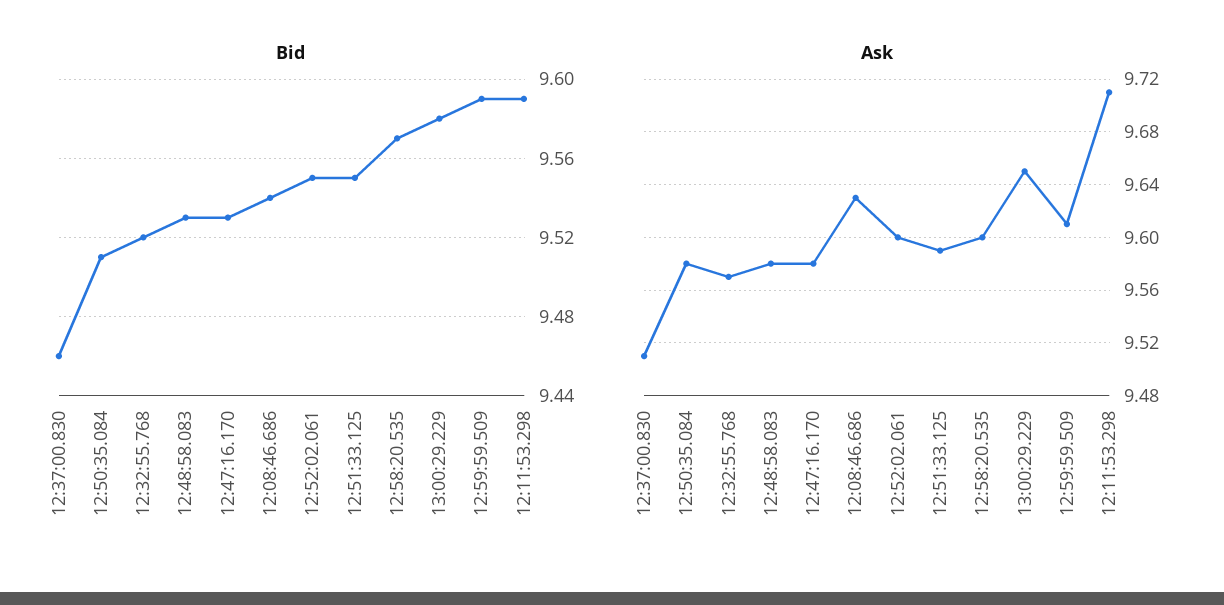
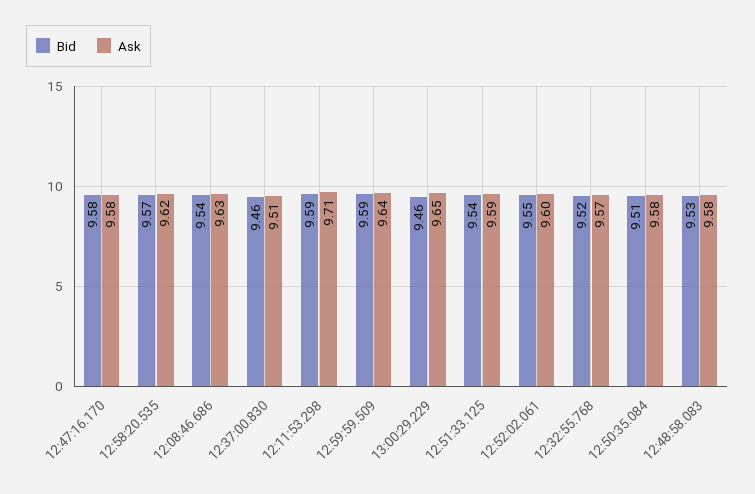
  {
    "Bid": {
      "12:37:00.830": 9.46,
      "12:50:35.084": 9.51,
      "12:32:55.768": 9.52,
      "12:48:58.083": 9.53,
-     "12:47:16.170": 9.53,
+     "12:47:16.170": 9.58,
      "12:08:46.686": 9.54,
      "12:52:02.061": 9.55,
-     "12:51:33.125": 9.55,
+     "12:51:33.125": 9.54,
      "12:58:20.535": 9.57,
-     "13:00:29.229": 9.58,
+     "13:00:29.229": 9.46,
      "12:59:59.509": 9.59,
      "12:11:53.298": 9.59
    },
    "Ask": {
      "12:37:00.830": 9.51,
      "12:50:35.084": 9.58,
      "12:32:55.768": 9.57,
      "12:48:58.083": 9.58,
      "12:47:16.170": 9.58,
      "12:08:46.686": 9.63,
      "12:52:02.061": 9.6,
      "12:51:33.125": 9.59,
-     "12:58:20.535": 9.6,
+     "12:58:20.535": 9.62,
      "13:00:29.229": 9.65,
-     "12:59:59.509": 9.61,
+     "12:59:59.509": 9.64,
      "12:11:53.298": 9.71
    }
  }

